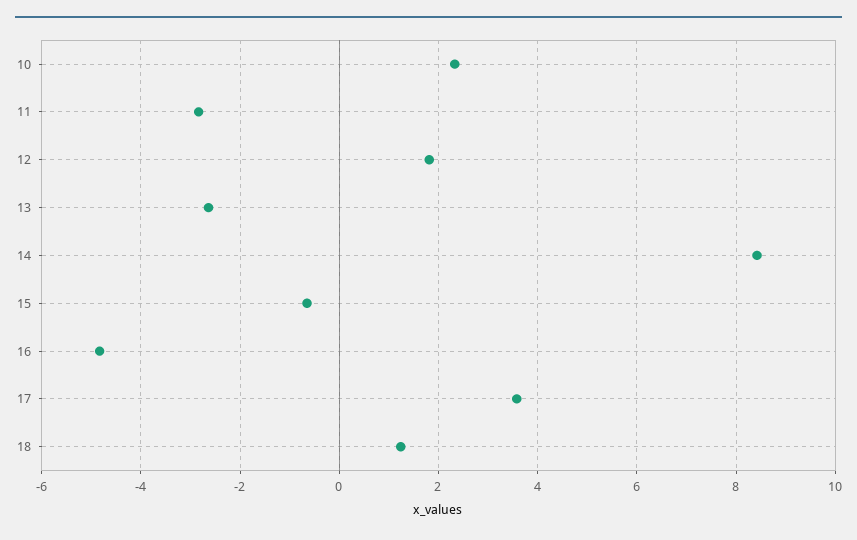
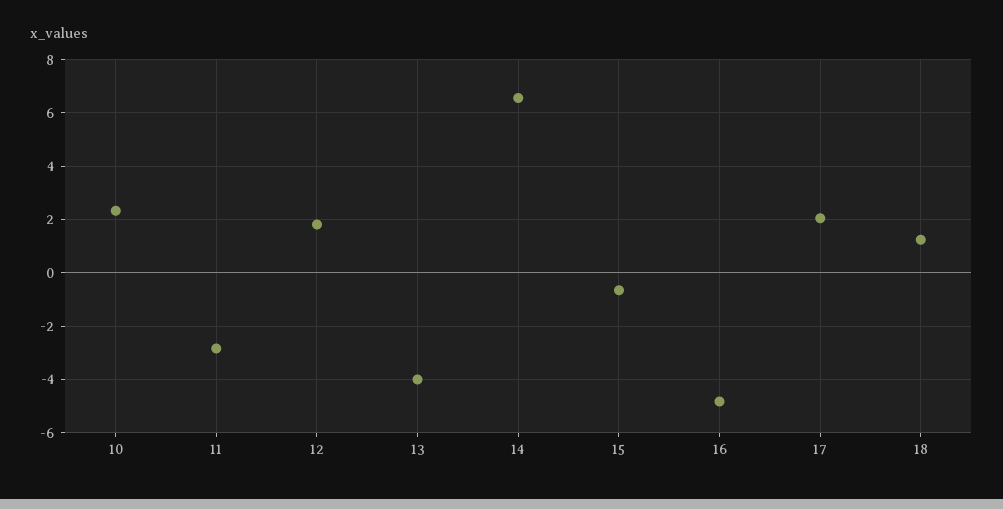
  {
    "10": 2.4,
    "11": -2.8,
    "12": 1.8,
-   "13": -2.6,
+   "13": -4,
-   "14": 8.4,
+   "14": 6.5,
    "15": -0.6,
    "16": -4.8,
-   "17": 3.6,
+   "17": 2,
    "18": 1.2
  }

